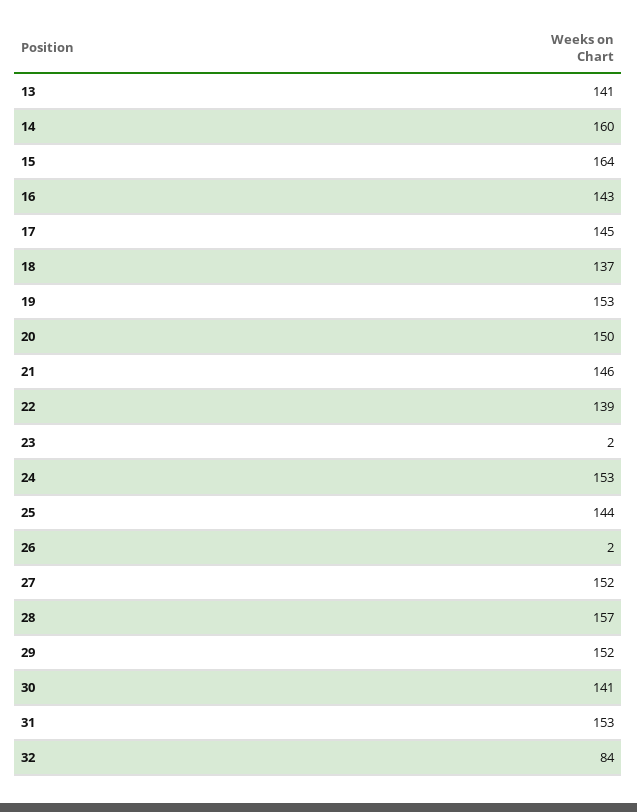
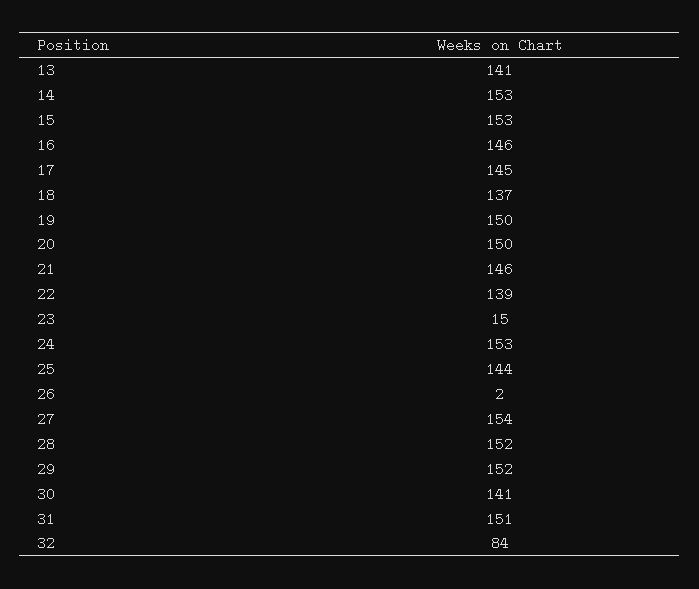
  {
    "13": 141,
-   "14": 160,
+   "14": 153,
-   "15": 164,
+   "15": 153,
-   "16": 143,
+   "16": 146,
    "17": 145,
    "18": 137,
-   "19": 153,
+   "19": 150,
    "20": 150,
    "21": 146,
    "22": 139,
-   "23": 2,
+   "23": 15,
    "24": 153,
    "25": 144,
    "26": 2,
-   "27": 152,
+   "27": 154,
-   "28": 157,
+   "28": 152,
    "29": 152,
    "30": 141,
-   "31": 153,
+   "31": 151,
    "32": 84
  }

